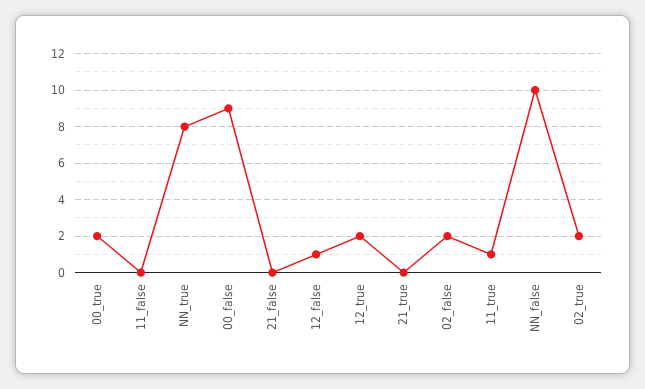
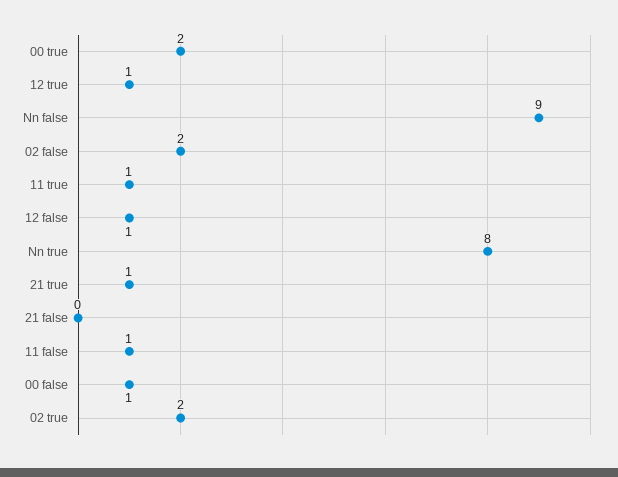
  {
    "00_true": 2,
-   "11_false": 0,
+   "11_false": 1,
    "NN_true": 8,
-   "00_false": 9,
+   "00_false": 1,
    "21_false": 0,
    "12_false": 1,
-   "12_true": 2,
+   "12_true": 1,
-   "21_true": 0,
+   "21_true": 1,
    "02_false": 2,
    "11_true": 1,
-   "NN_false": 10,
+   "NN_false": 9,
    "02_true": 2
  }

